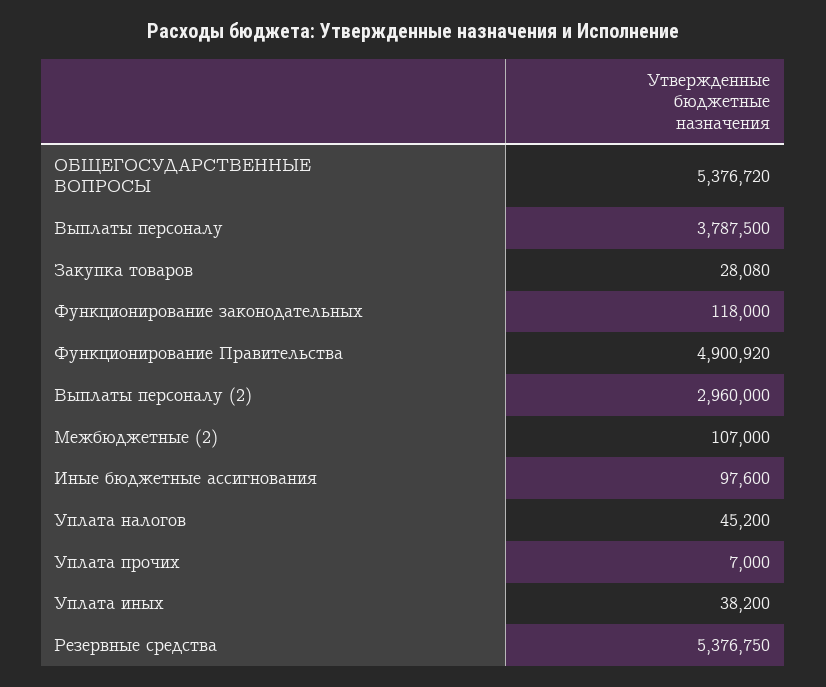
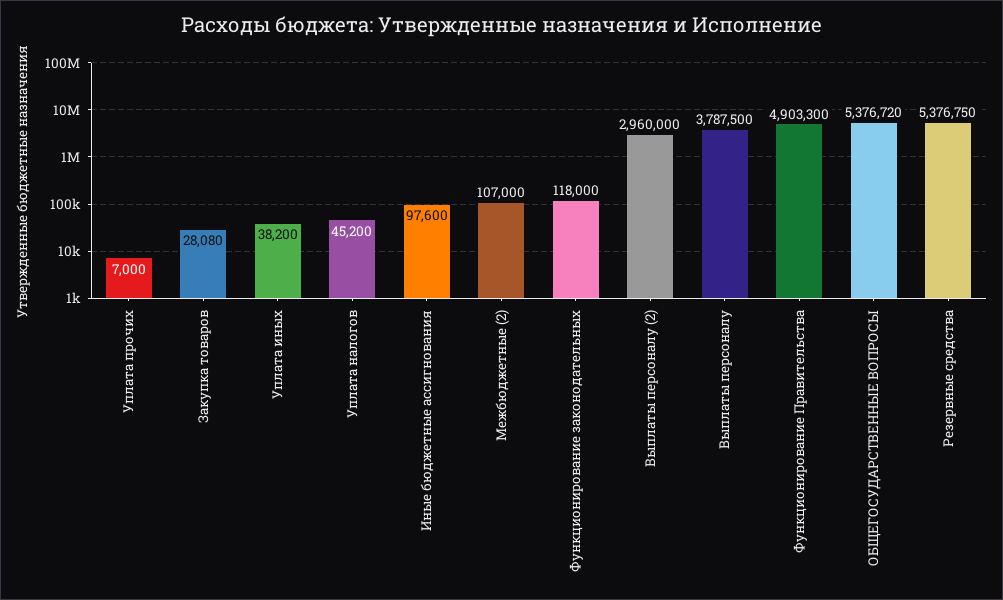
  {
    "ОБЩЕГОСУДАРСТВЕННЫЕ ВОПРОСЫ": 5376720,
    "Выплаты персоналу": 3787500,
    "Закупка товаров": 28080,
    "Функционирование законодательных": 118000,
-   "Функционирование Правительства": 4900920,
+   "Функционирование Правительства": 4903300,
    "Выплаты персоналу (2)": 2960000,
    "Межбюджетные (2)": 107000,
    "Иные бюджетные ассигнования": 97600,
    "Уплата налогов": 45200,
    "Уплата прочих": 7000,
    "Уплата иных": 38200,
    "Резервные средства": 5376750
  }

